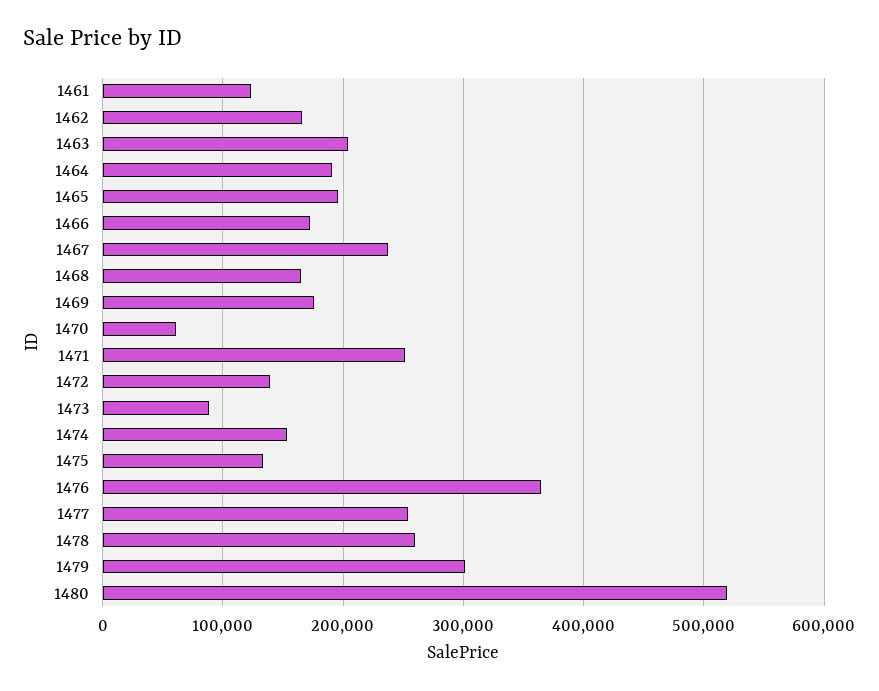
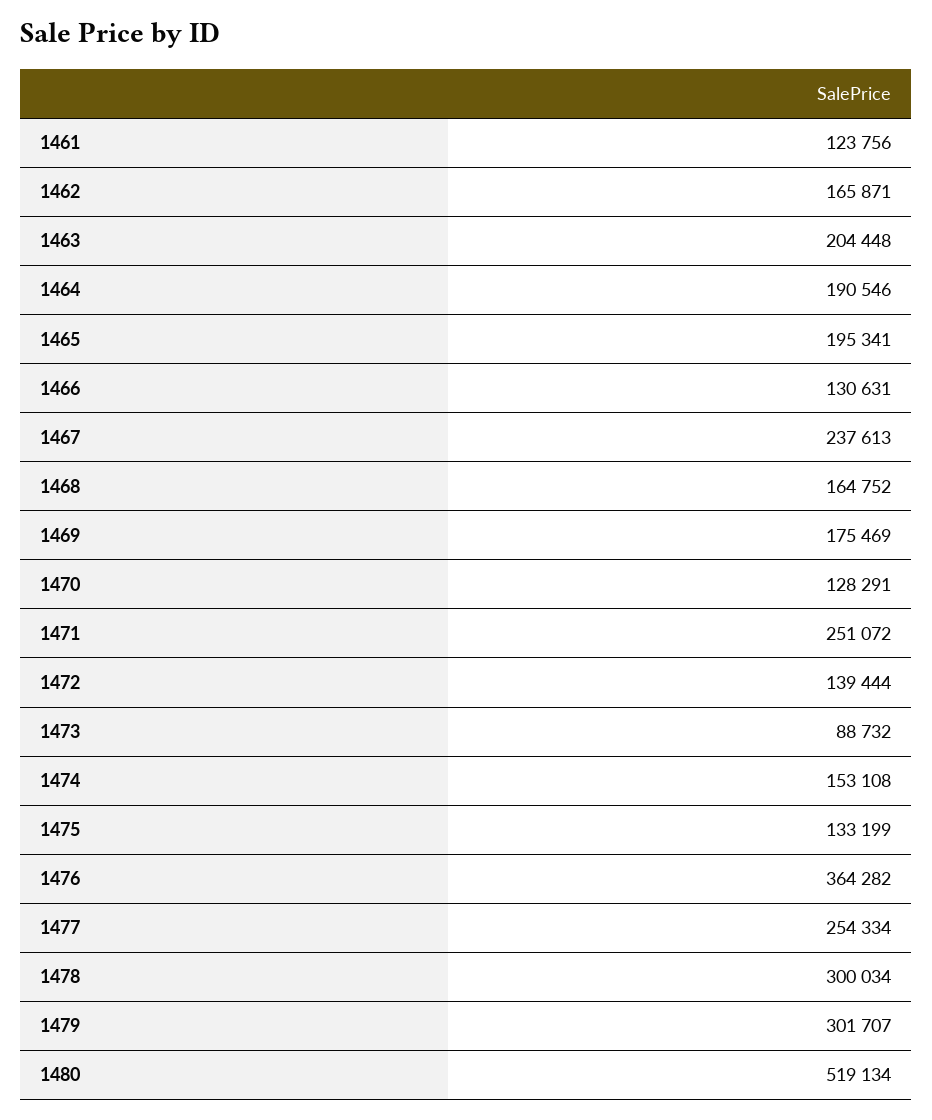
  {
    "1461": 123756,
    "1462": 165871,
    "1463": 204448,
    "1464": 190546,
    "1465": 195341,
-   "1466": 170000,
+   "1466": 130631,
    "1467": 237613,
    "1468": 164752,
    "1469": 175469,
-   "1470": 60000,
+   "1470": 128291,
    "1471": 251072,
    "1472": 139444,
    "1473": 88732,
    "1474": 153108,
    "1475": 133199,
    "1476": 364282,
    "1477": 254334,
-   "1478": 260000,
+   "1478": 300034,
    "1479": 301707,
    "1480": 519134
  }

